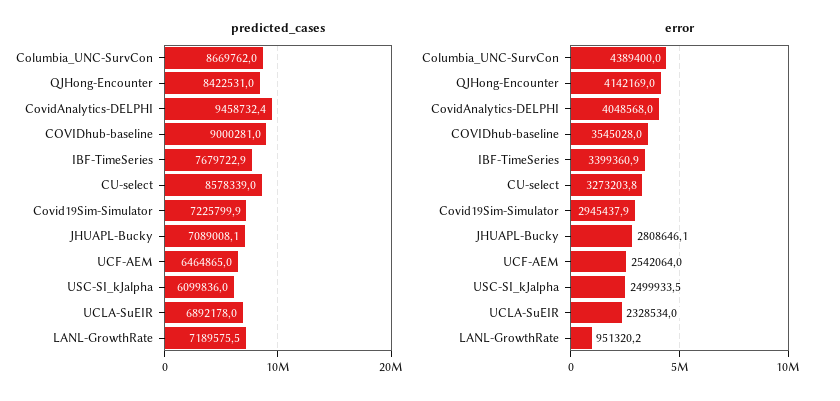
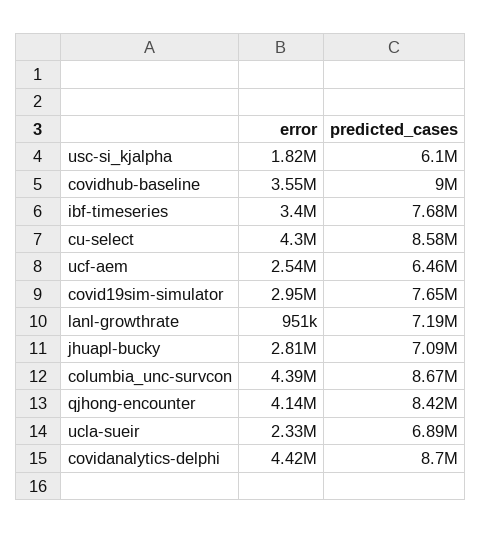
  {
    "predicted_cases": {
      "Columbia_UNC-SurvCon": 8669762,
      "QJHong-Encounter": 8422531,
-     "CovidAnalytics-DELPHI": 9458732.4,
+     "CovidAnalytics-DELPHI": 8700000,
      "COVIDhub-baseline": 9000281,
      "IBF-TimeSeries": 7679722.9,
      "CU-select": 8578339,
-     "Covid19Sim-Simulator": 7225799.9,
+     "Covid19Sim-Simulator": 7650000,
      "JHUAPL-Bucky": 7089008.1,
      "UCF-AEM": 6464865,
      "USC-SI_kJalpha": 6099836,
      "UCLA-SuEIR": 6892178,
      "LANL-GrowthRate": 7189575.5
    },
    "error": {
      "Columbia_UNC-SurvCon": 4389400,
      "QJHong-Encounter": 4142169,
-     "CovidAnalytics-DELPHI": 4048568,
+     "CovidAnalytics-DELPHI": 4420000,
      "COVIDhub-baseline": 3545028,
      "IBF-TimeSeries": 3399360.9,
-     "CU-select": 3273203.8,
+     "CU-select": 4300000,
      "Covid19Sim-Simulator": 2945437.9,
      "JHUAPL-Bucky": 2808646.1,
      "UCF-AEM": 2542064,
-     "USC-SI_kJalpha": 2499933.5,
+     "USC-SI_kJalpha": 1820000,
      "UCLA-SuEIR": 2328534,
      "LANL-GrowthRate": 951320.2
    }
  }

